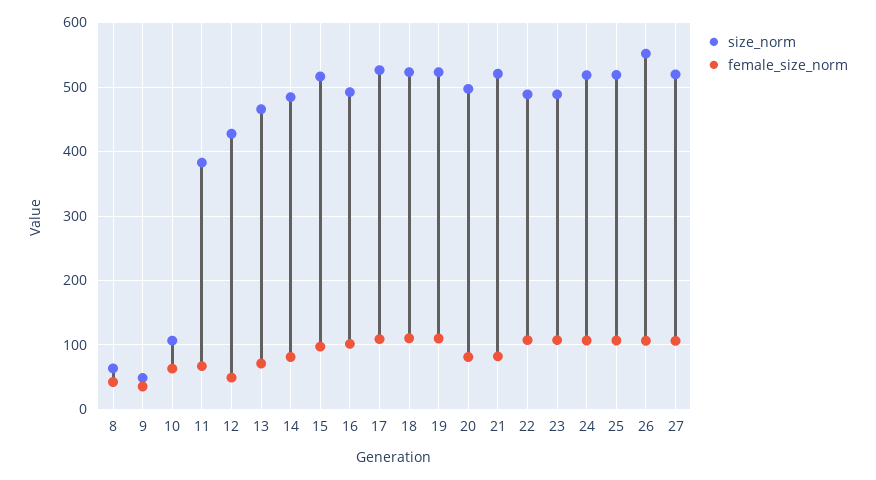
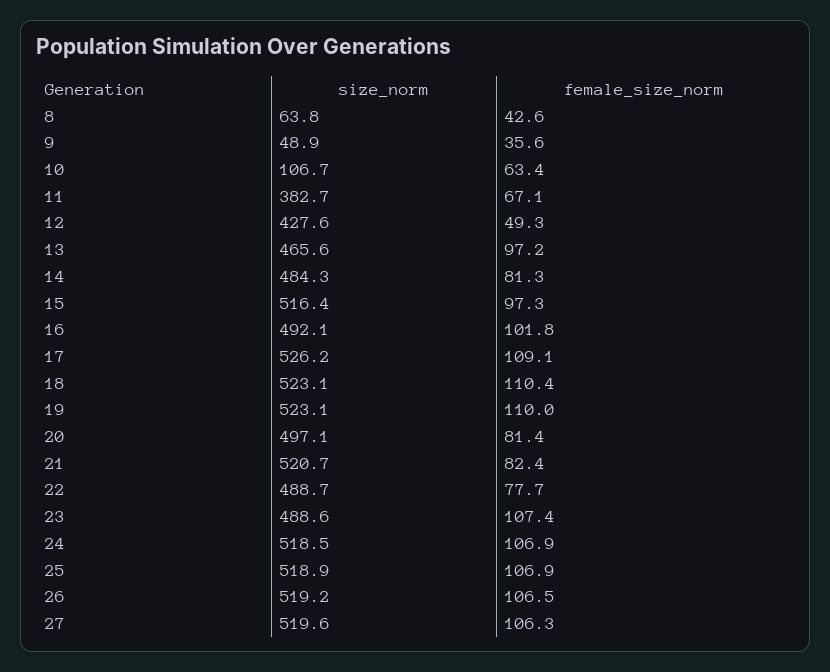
  {
    "size_norm": {
      "8": 63.8,
      "9": 48.9,
      "10": 106.7,
      "11": 382.7,
      "12": 427.6,
      "13": 465.6,
      "14": 484.3,
      "15": 516.4,
      "16": 492.1,
      "17": 526.2,
      "18": 523.1,
      "19": 523.1,
      "20": 497.1,
      "21": 520.7,
      "22": 488.7,
      "23": 488.6,
      "24": 518.5,
      "25": 518.9,
-     "26": 550,
+     "26": 519.2,
      "27": 519.6
    },
    "female_size_norm": {
      "8": 42.6,
      "9": 35.6,
      "10": 63.4,
      "11": 67.1,
      "12": 49.3,
-     "13": 70,
+     "13": 97.2,
      "14": 81.3,
      "15": 97.3,
      "16": 101.8,
      "17": 109.1,
      "18": 110.4,
      "19": 110,
      "20": 81.4,
      "21": 82.4,
-     "22": 110,
+     "22": 77.7,
      "23": 107.4,
      "24": 106.9,
      "25": 106.9,
      "26": 106.5,
      "27": 106.3
    }
  }

